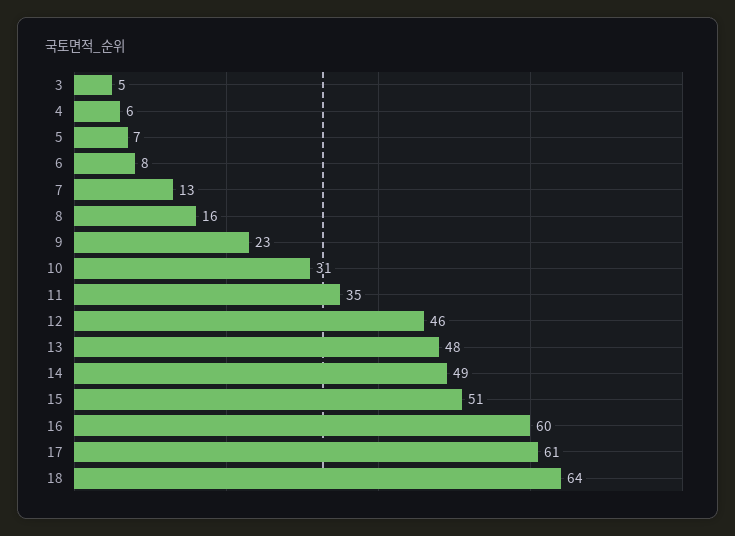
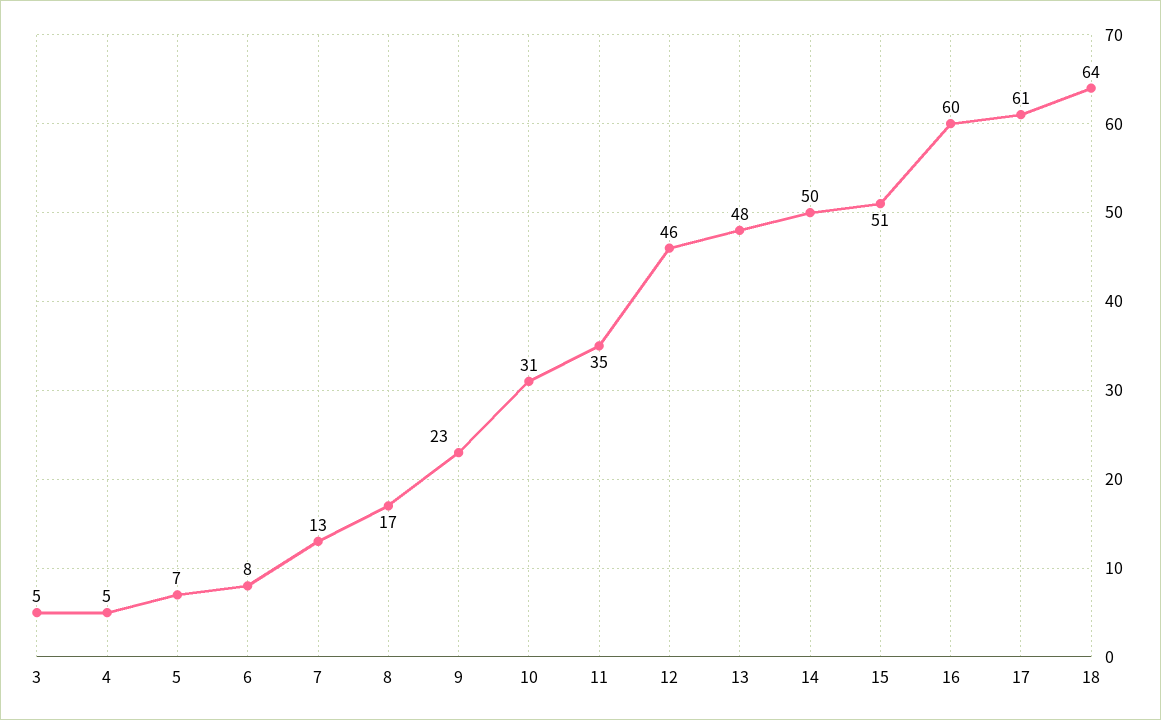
  {
    "3": 5,
-   "4": 6,
+   "4": 5,
    "5": 7,
    "6": 8,
    "7": 13,
-   "8": 16,
+   "8": 17,
    "9": 23,
    "10": 31,
    "11": 35,
    "12": 46,
    "13": 48,
-   "14": 49,
+   "14": 50,
    "15": 51,
    "16": 60,
    "17": 61,
    "18": 64
  }

